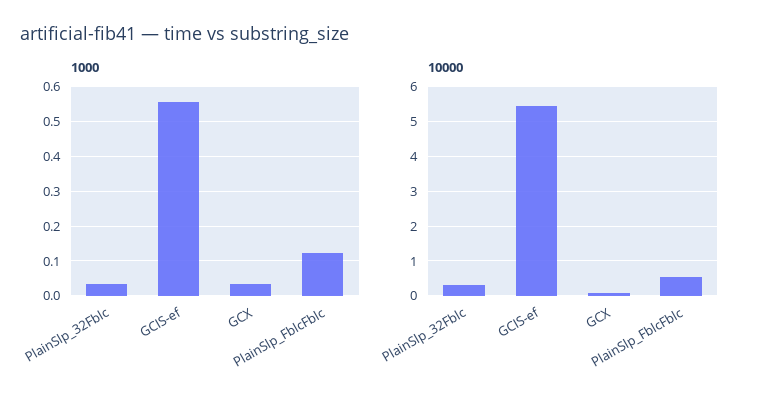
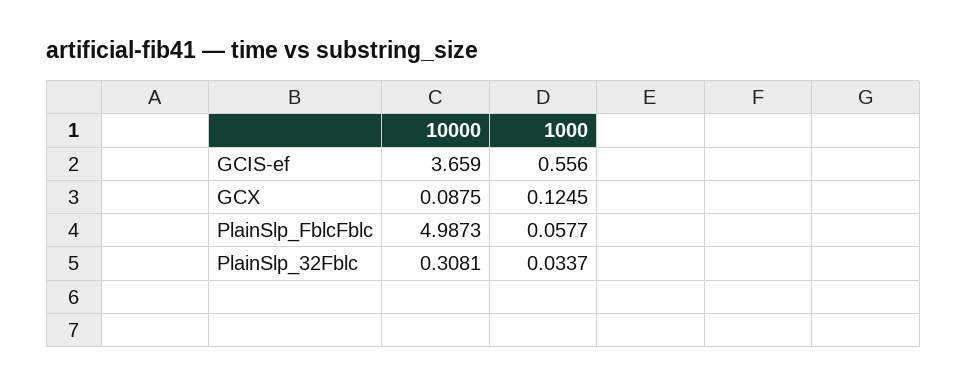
  {
    "1000": {
      "PlainSlp_32Fblc": 0.0337,
      "GCIS-ef": 0.556,
-     "GCX": 0.04,
+     "GCX": 0.1245,
-     "PlainSlp_FblcFblc": 0.12
+     "PlainSlp_FblcFblc": 0.0577
    },
    "10000": {
      "PlainSlp_32Fblc": 0.3081,
-     "GCIS-ef": 5.4,
+     "GCIS-ef": 3.659,
      "GCX": 0.0875,
-     "PlainSlp_FblcFblc": 0.6
+     "PlainSlp_FblcFblc": 4.9873
    }
  }

